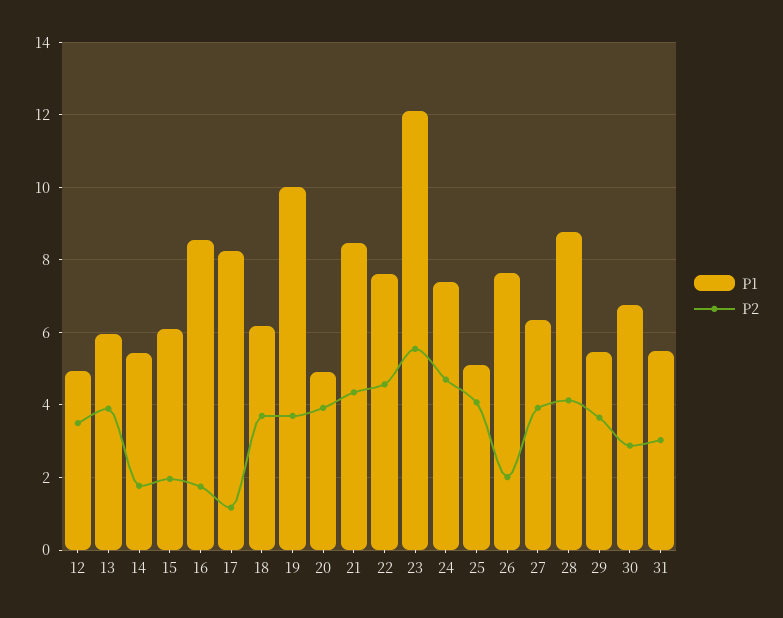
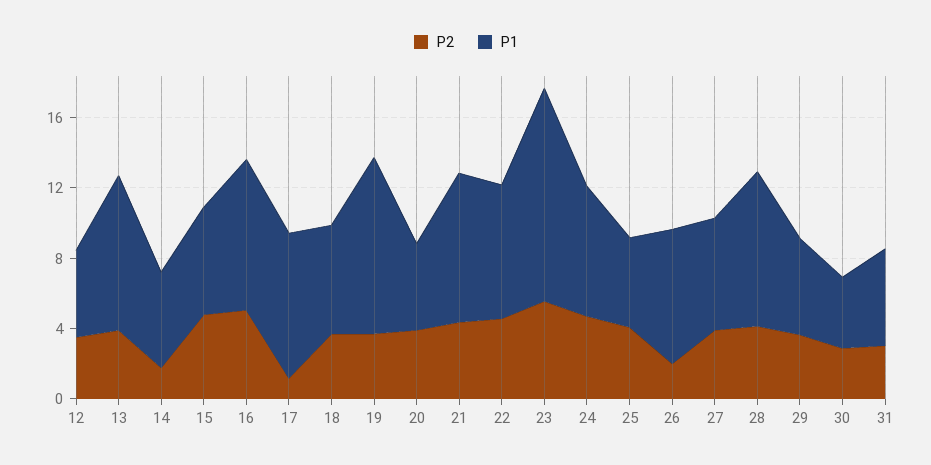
  {
    "P1": {
      "12": 5,
-     "13": 6,
+     "13": 9,
      "14": 5.4,
      "15": 6.2,
      "16": 8.6,
      "17": 8.2,
      "18": 6.2,
      "19": 10,
      "20": 5,
      "21": 8.4,
      "22": 7.6,
      "23": 12.2,
      "24": 7.4,
      "25": 5.2,
      "26": 7.6,
      "27": 6.4,
      "28": 8.8,
      "29": 5.4,
-     "30": 6.8,
+     "30": 4,
      "31": 5.6
    },
    "P2": {
      "12": 3.6,
      "13": 4,
      "14": 1.8,
-     "15": 2,
+     "15": 5,
-     "16": 1.8,
+     "16": 5,
      "17": 1.2,
      "18": 3.8,
      "19": 3.8,
      "20": 4,
      "21": 4.4,
      "22": 4.6,
      "23": 5.6,
      "24": 4.8,
      "25": 4,
      "26": 2,
      "27": 4,
      "28": 4.2,
      "29": 3.6,
      "30": 2.8,
      "31": 3
    }
  }

